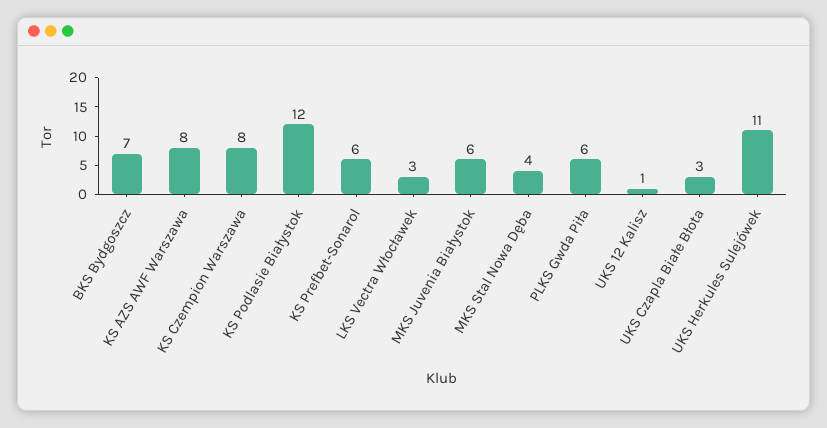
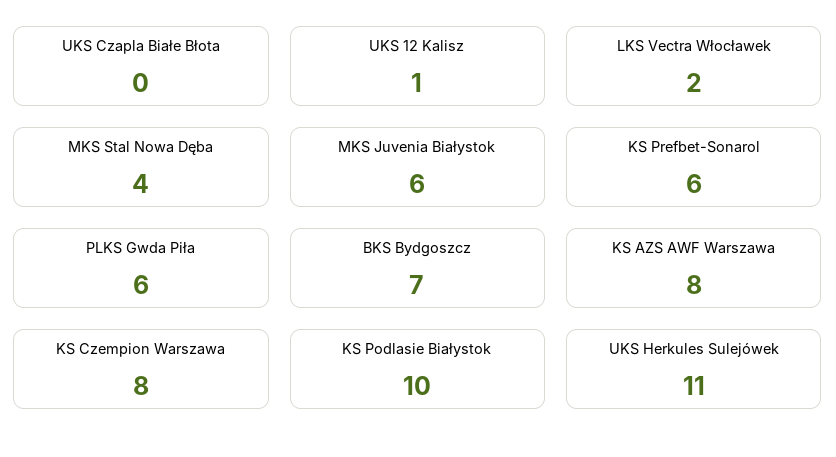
  {
    "BKS Bydgoszcz": 7,
    "KS AZS AWF Warszawa": 8,
    "KS Czempion Warszawa": 8,
-   "KS Podlasie Białystok": 12,
+   "KS Podlasie Białystok": 10,
    "KS Prefbet-Sonarol": 6,
-   "LKS Vectra Włocławek": 3,
+   "LKS Vectra Włocławek": 2,
    "MKS Juvenia Białystok": 6,
    "MKS Stal Nowa Dęba": 4,
    "PLKS Gwda Piła": 6,
    "UKS 12 Kalisz": 1,
-   "UKS Czapla Białe Błota": 3,
+   "UKS Czapla Białe Błota": 0,
    "UKS Herkules Sulejówek": 11
  }

